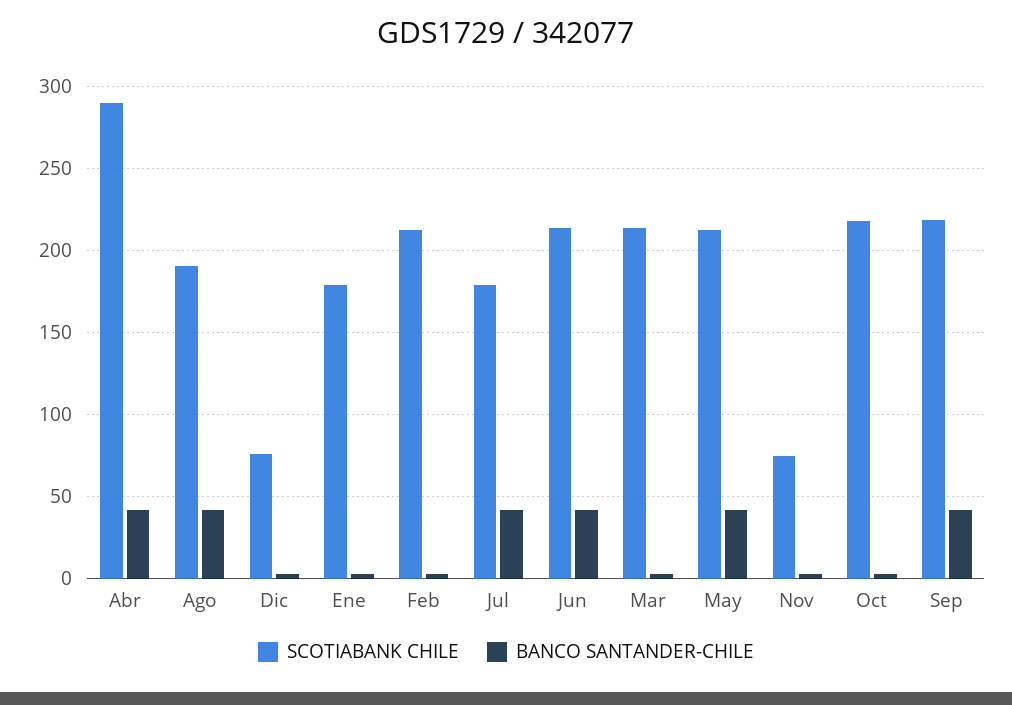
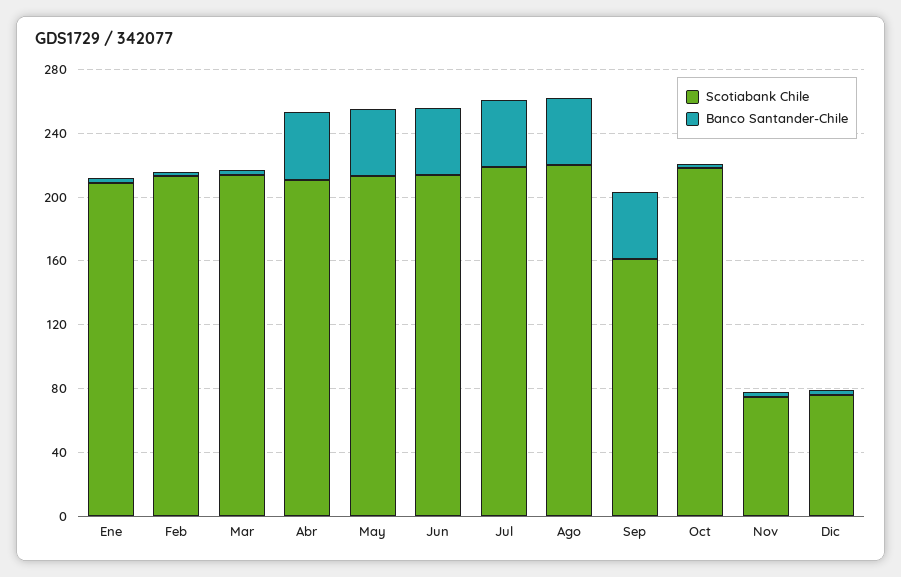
  {
    "SCOTIABANK CHILE": {
-     "Abr": 290,
+     "Abr": 210,
-     "Ago": 190,
+     "Ago": 220,
      "Dic": 75,
-     "Ene": 180,
+     "Ene": 210,
      "Feb": 215,
-     "Jul": 180,
+     "Jul": 220,
      "Jun": 215,
      "Mar": 215,
      "May": 215,
      "Nov": 75,
      "Oct": 220,
-     "Sep": 220
+     "Sep": 160
    },
    "BANCO SANTANDER-CHILE": {
      "Abr": 40,
      "Ago": 40,
      "Dic": 5,
      "Ene": 5,
      "Feb": 5,
      "Jul": 40,
      "Jun": 40,
      "Mar": 5,
      "May": 40,
      "Nov": 5,
      "Oct": 5,
      "Sep": 40
    }
  }

